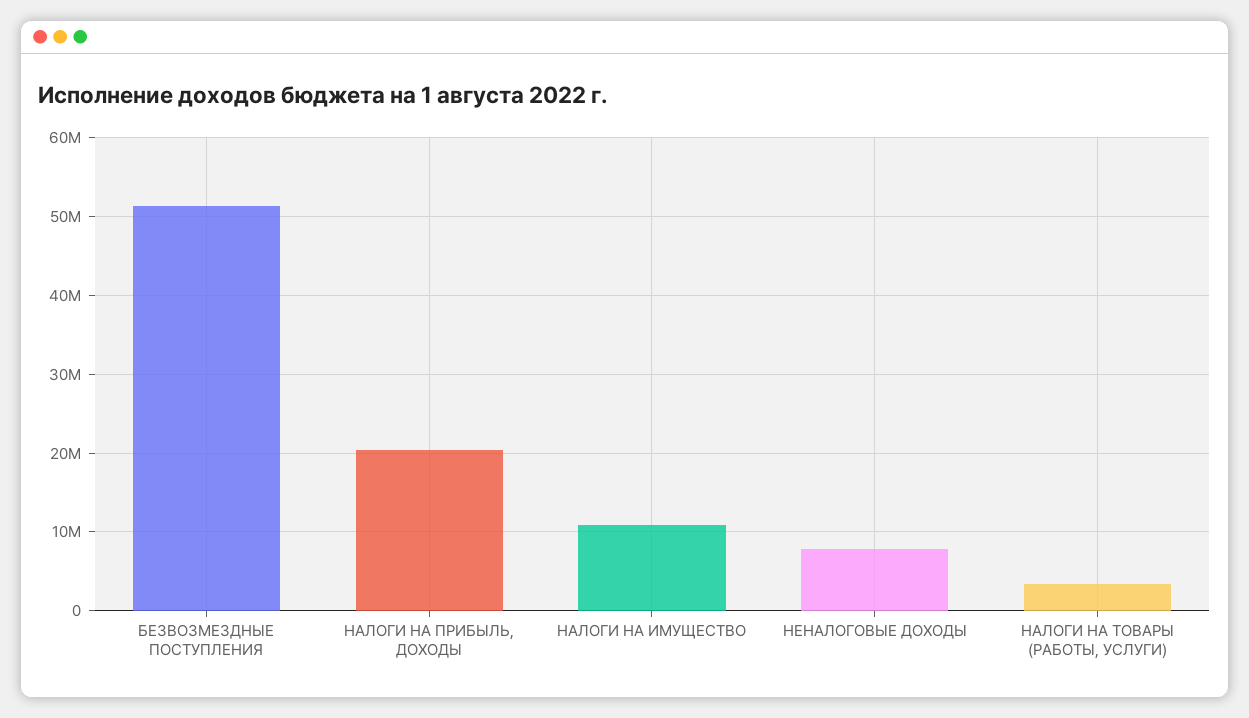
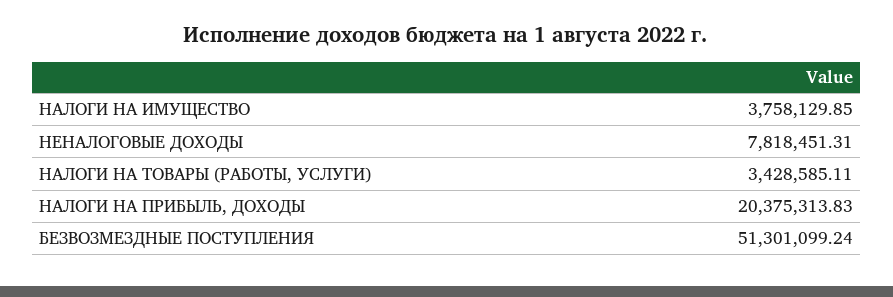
  {
    "БЕЗВОЗМЕЗДНЫЕ ПОСТУПЛЕНИЯ": 51301099.24,
    "НАЛОГИ НА ПРИБЫЛЬ, ДОХОДЫ": 20375313.83,
-   "НАЛОГИ НА ИМУЩЕСТВО": 11000000,
+   "НАЛОГИ НА ИМУЩЕСТВО": 3758129.85,
    "НЕНАЛОГОВЫЕ ДОХОДЫ": 7818451.31,
    "НАЛОГИ НА ТОВАРЫ (РАБОТЫ, УСЛУГИ)": 3428585.11
  }

